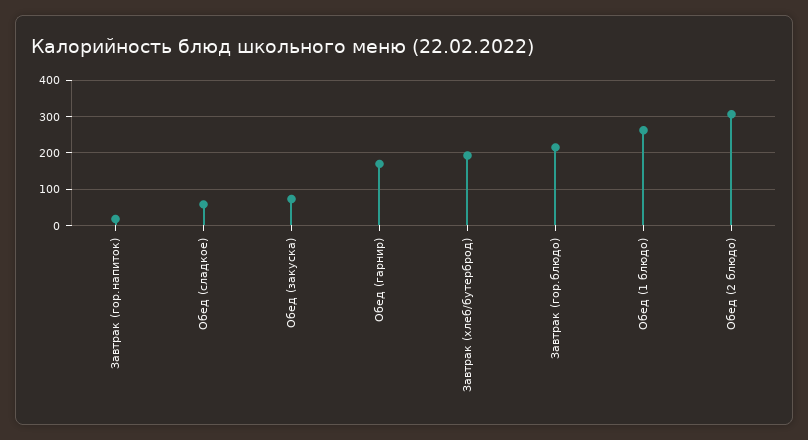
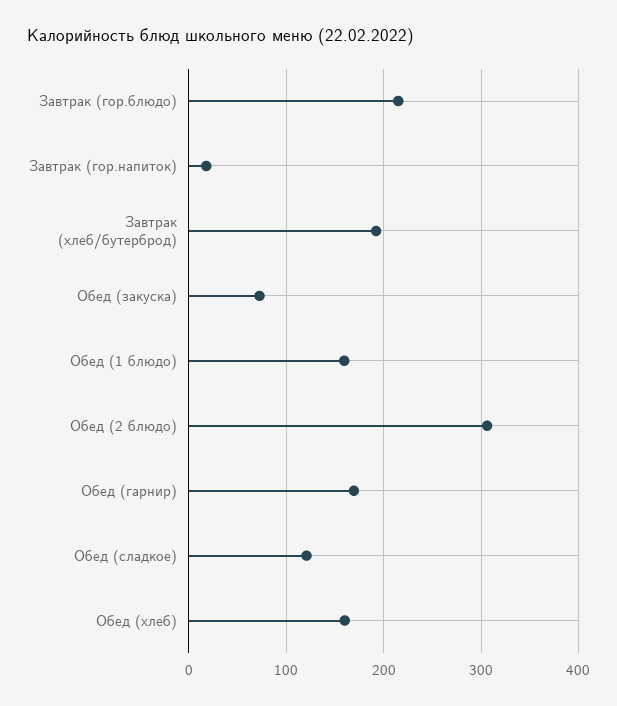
  {
    "Завтрак (гор.напиток)": 20,
-   "Обед (сладкое)": 60,
+   "Обед (сладкое)": 120,
    "Обед (закуска)": 70,
    "Обед (гарнир)": 170,
    "Завтрак (хлеб/бутерброд)": 190,
    "Завтрак (гор.блюдо)": 210,
-   "Обед (1 блюдо)": 260,
+   "Обед (1 блюдо)": 160,
-   "Обед (2 блюдо)": 310
+   "Обед (2 блюдо)": 310,
+   "Обед (хлеб)": 160
  }

